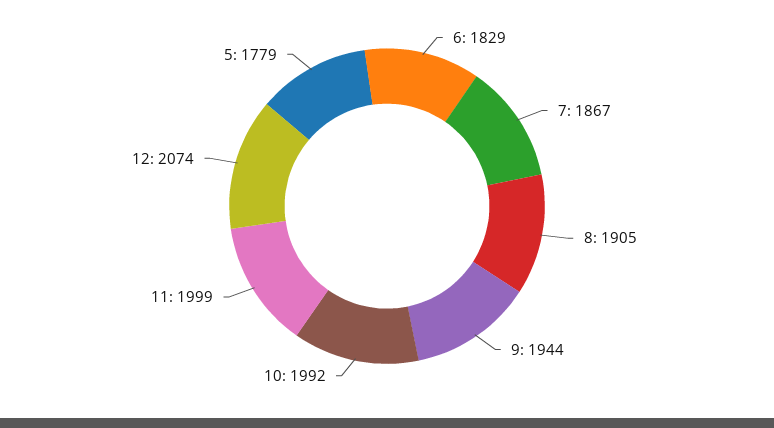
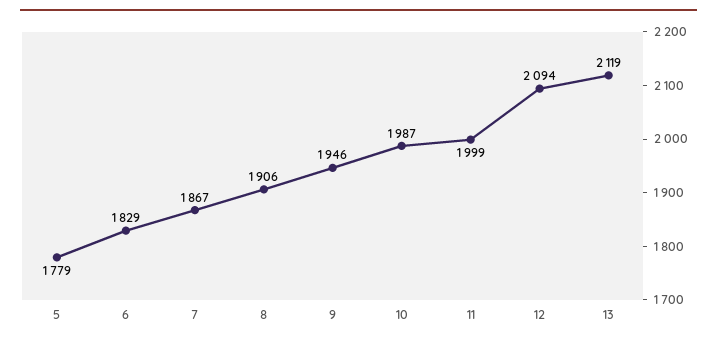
  {
    "6": 1829,
    "7": 1867,
-   "8": 1905,
+   "8": 1906,
-   "9": 1944,
+   "9": 1946,
-   "10": 1992,
+   "10": 1987,
    "11": 1999,
-   "12": 2074,
+   "12": 2094,
-   "5": 1779
+   "5": 1779,
+   "13": 2119
  }

